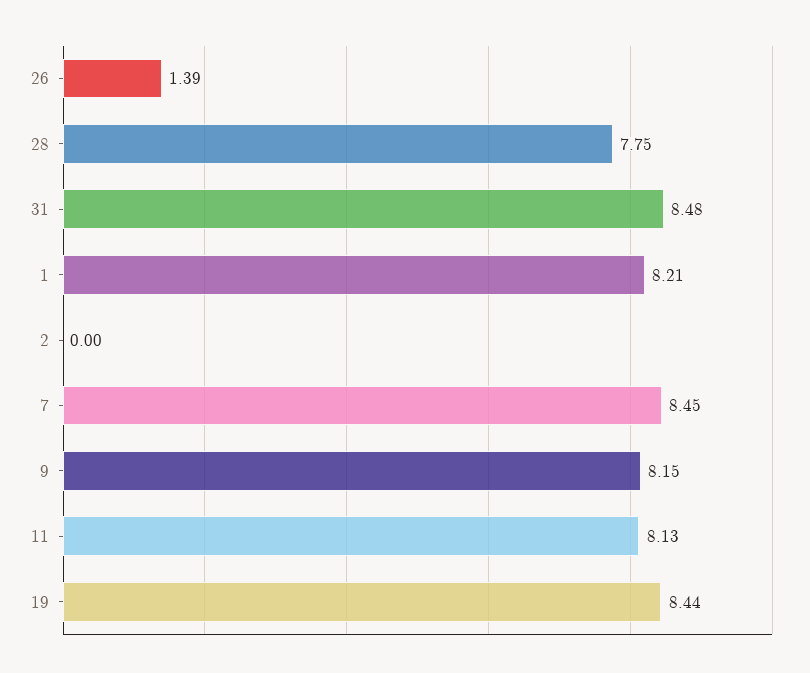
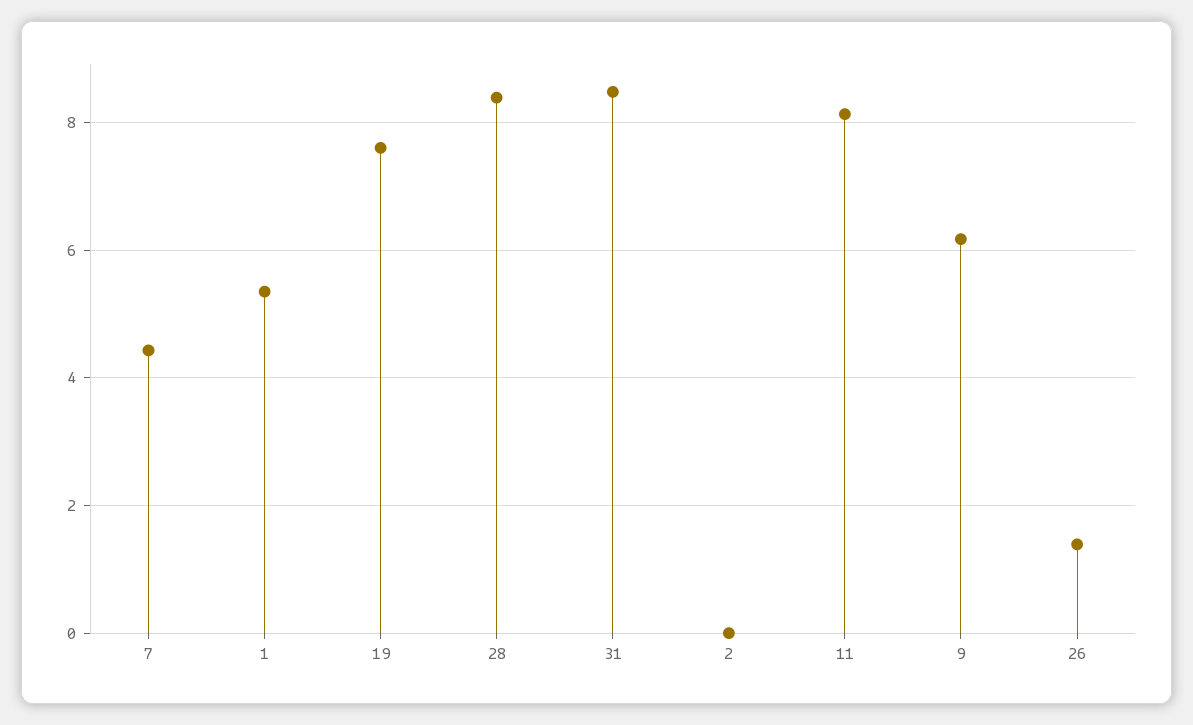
  {
    "26": 1.39,
-   "28": 7.75,
+   "28": 8.4,
    "31": 8.48,
-   "1": 8.21,
+   "1": 5.4,
    "2": 0,
-   "7": 8.45,
+   "7": 4.4,
-   "9": 8.15,
+   "9": 6.2,
    "11": 8.13,
-   "19": 8.44
+   "19": 7.6
  }

